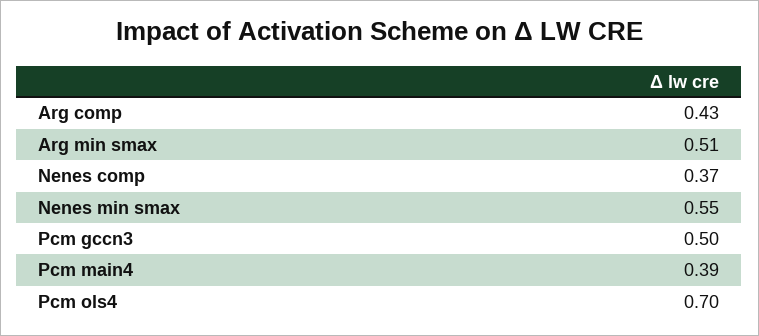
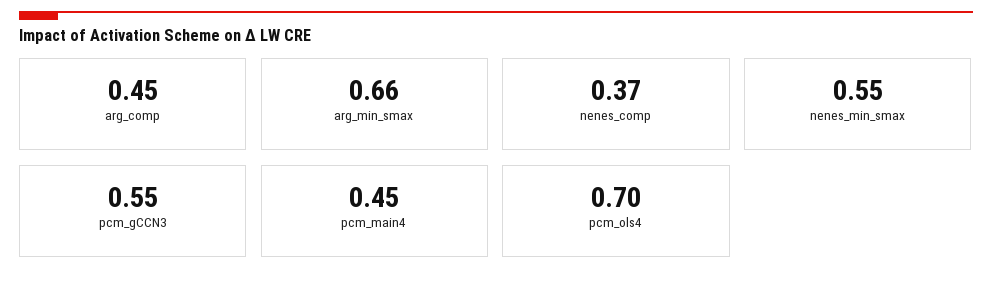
  {
-   "Arg comp": 0.43,
+   "Arg comp": 0.45,
-   "Arg min smax": 0.51,
+   "Arg min smax": 0.66,
    "Nenes comp": 0.37,
    "Nenes min smax": 0.55,
-   "Pcm gccn3": 0.5,
+   "Pcm gccn3": 0.55,
-   "Pcm main4": 0.39,
+   "Pcm main4": 0.45,
    "Pcm ols4": 0.7
  }

